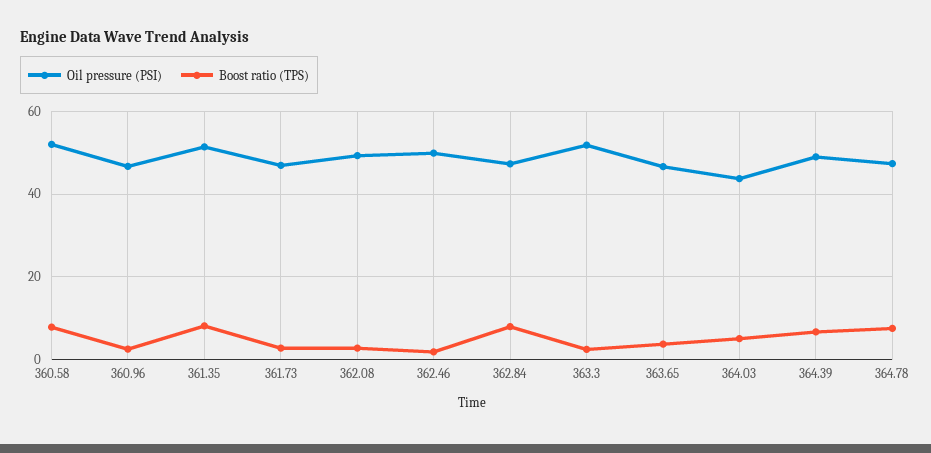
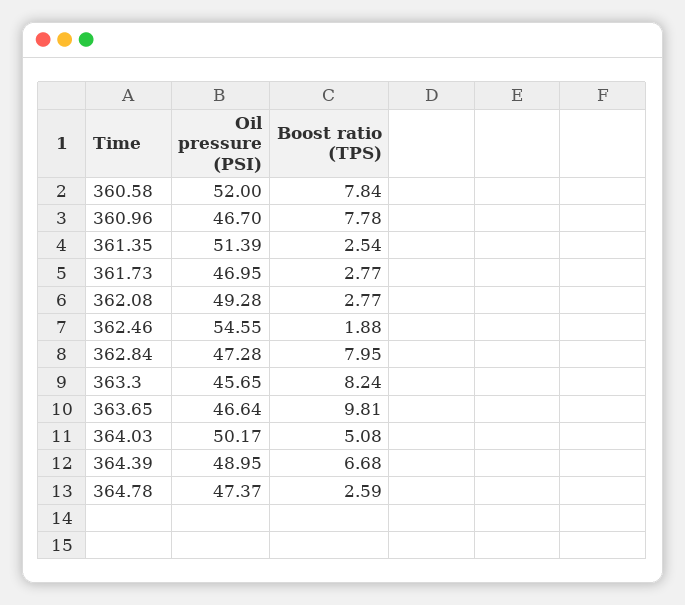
  {
    "Oil pressure (PSI)": {
      "360.58": 52,
      "360.96": 46.7,
      "361.35": 51.39,
      "361.73": 46.95,
      "362.08": 49.28,
-     "362.46": 50,
+     "362.46": 54.55,
      "362.84": 47.28,
-     "363.3": 52,
+     "363.3": 45.65,
      "363.65": 46.64,
-     "364.03": 44,
+     "364.03": 50.17,
      "364.39": 48.95,
      "364.78": 47.37
    },
    "Boost ratio (TPS)": {
      "360.58": 7.84,
-     "360.96": 2,
+     "360.96": 7.78,
-     "361.35": 8,
+     "361.35": 2.54,
      "361.73": 2.77,
      "362.08": 2.77,
      "362.46": 1.88,
      "362.84": 7.95,
-     "363.3": 2,
+     "363.3": 8.24,
-     "363.65": 4,
+     "363.65": 9.81,
      "364.03": 5.08,
      "364.39": 6.68,
-     "364.78": 8
+     "364.78": 2.59
    }
  }

